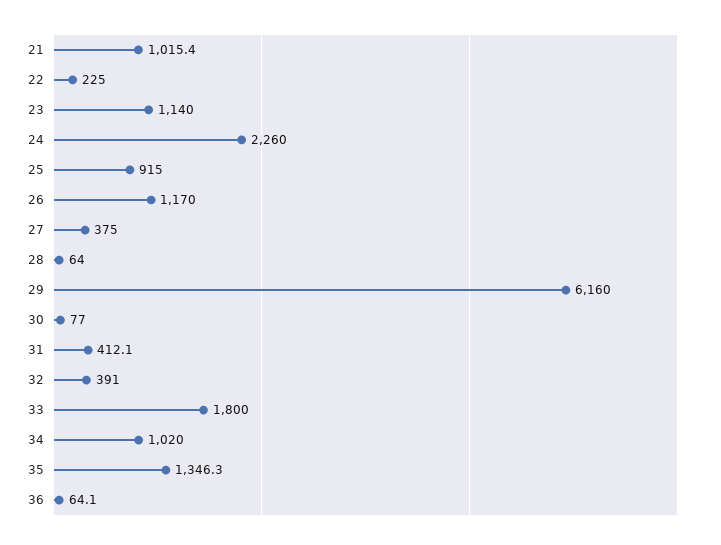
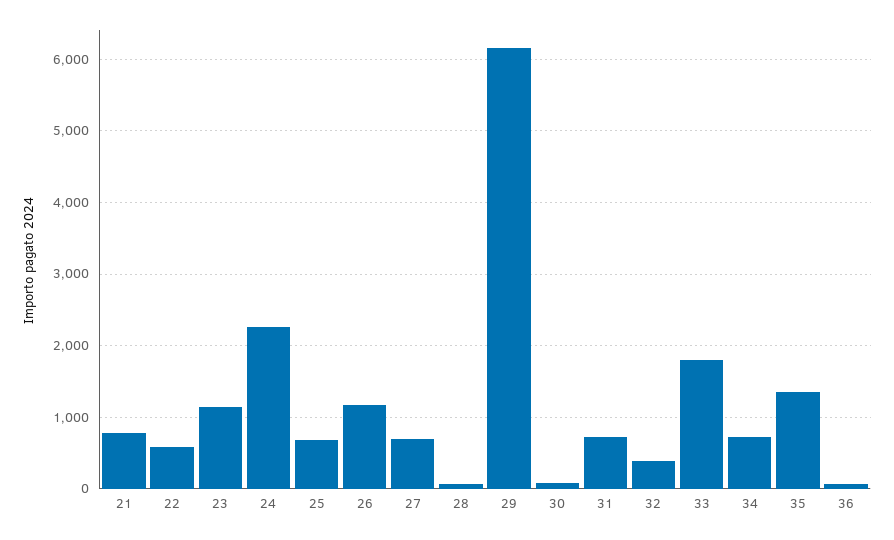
  {
-   "21": 1015.4,
+   "21": 800,
-   "22": 225,
+   "22": 600,
    "23": 1140,
    "24": 2260,
-   "25": 915,
+   "25": 700,
    "26": 1170,
-   "27": 375,
+   "27": 700,
    "28": 64,
    "29": 6160,
    "30": 77,
-   "31": 412.1,
+   "31": 700,
    "32": 391,
    "33": 1800,
-   "34": 1020,
+   "34": 700,
    "35": 1346.3,
    "36": 64.1
  }

